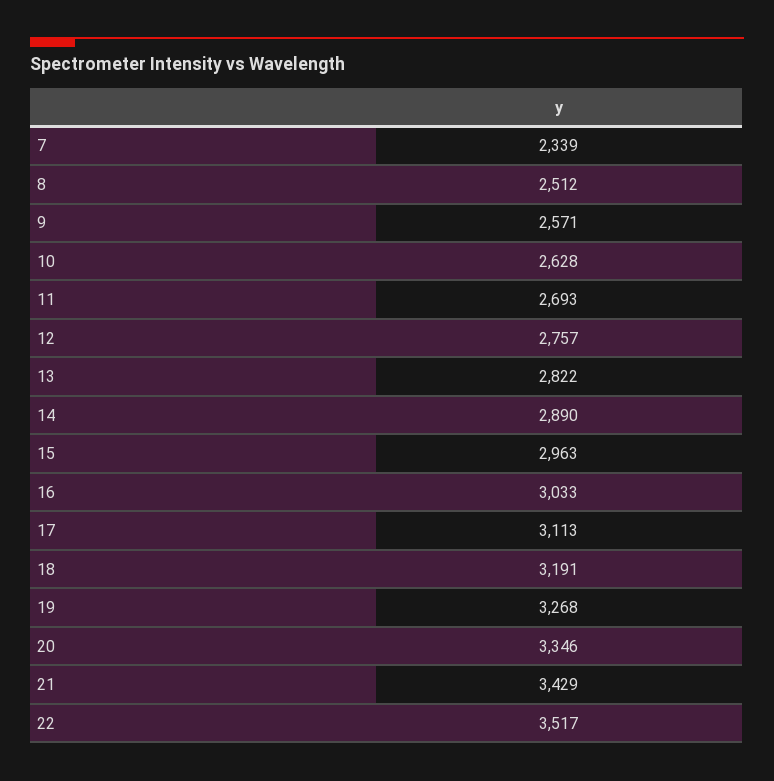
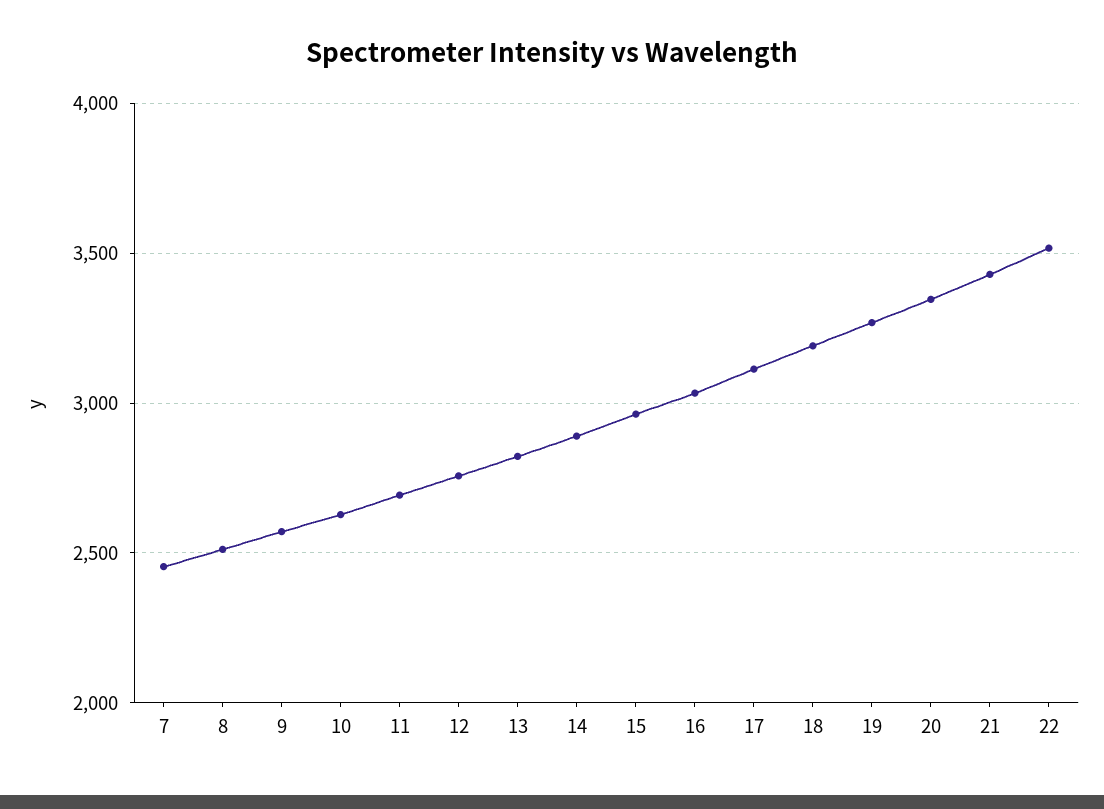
  {
-   "7": 2339,
+   "7": 2450,
    "8": 2512,
    "9": 2571,
    "10": 2628,
    "11": 2693,
    "12": 2757,
    "13": 2822,
    "14": 2890,
    "15": 2963,
    "16": 3033,
    "17": 3113,
    "18": 3191,
    "19": 3268,
    "20": 3346,
    "21": 3429,
    "22": 3517
  }

